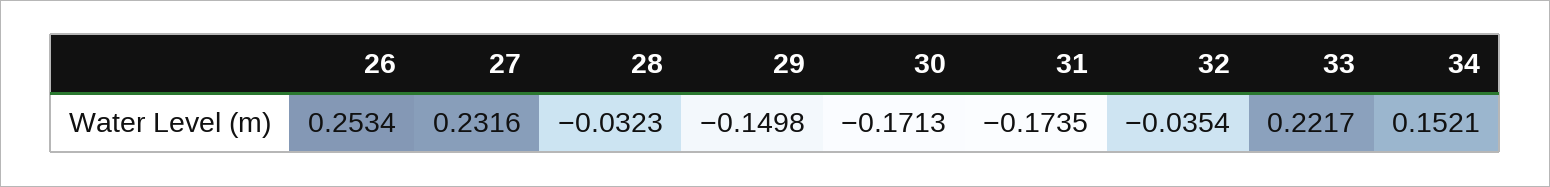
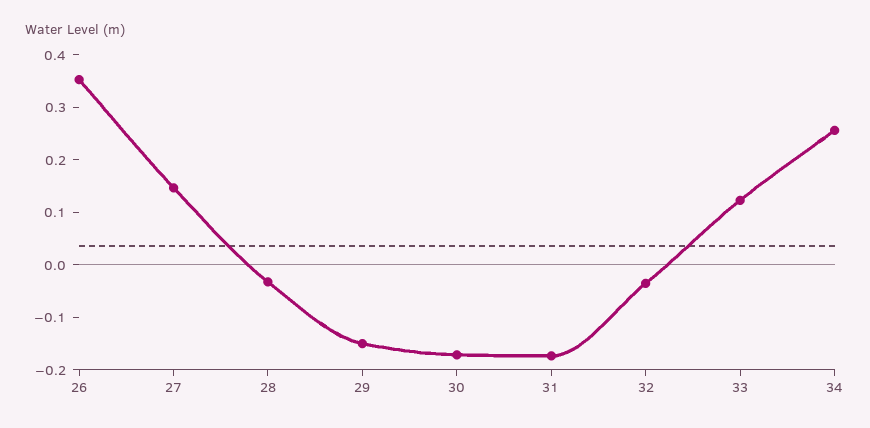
  {
-   "26": 0.2534,
+   "26": 0.36,
-   "27": 0.2316,
+   "27": 0.14,
    "28": -0.0323,
    "29": -0.1498,
    "30": -0.1713,
    "31": -0.1735,
    "32": -0.0354,
-   "33": 0.2217,
+   "33": 0.12,
-   "34": 0.1521
+   "34": 0.26
  }

